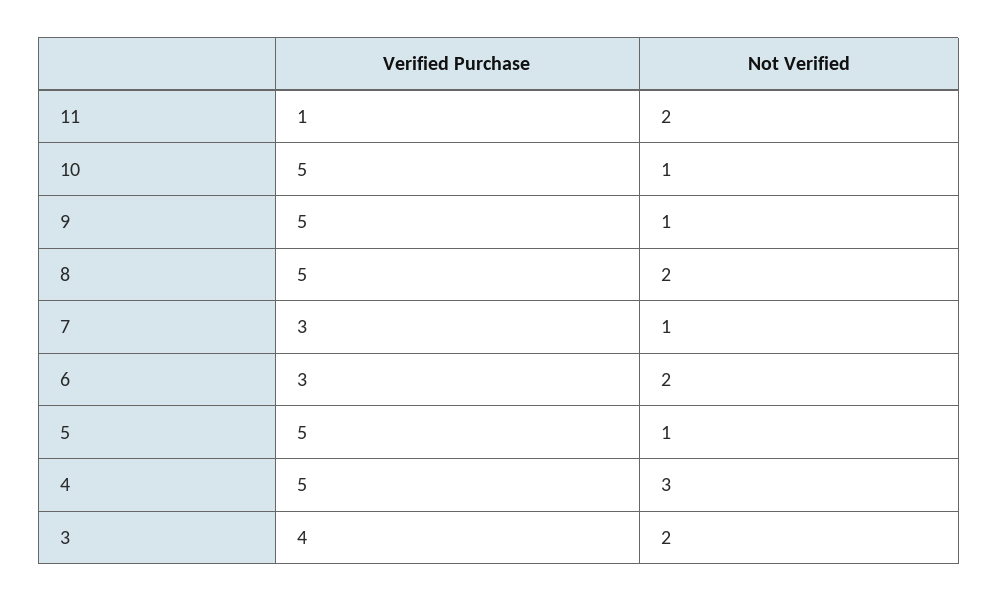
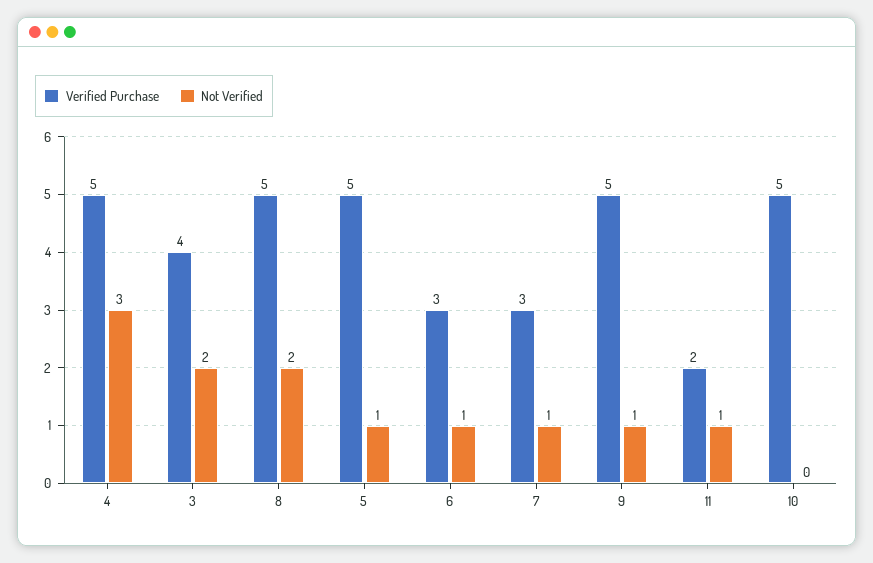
  {
    "Verified Purchase": {
-     "11": 1,
+     "11": 2,
      "10": 5,
      "9": 5,
      "8": 5,
      "7": 3,
      "6": 3,
      "5": 5,
      "4": 5,
      "3": 4
    },
    "Not Verified": {
-     "11": 2,
+     "11": 1,
-     "10": 1,
+     "10": 0,
      "9": 1,
      "8": 2,
      "7": 1,
-     "6": 2,
+     "6": 1,
      "5": 1,
      "4": 3,
      "3": 2
    }
  }

